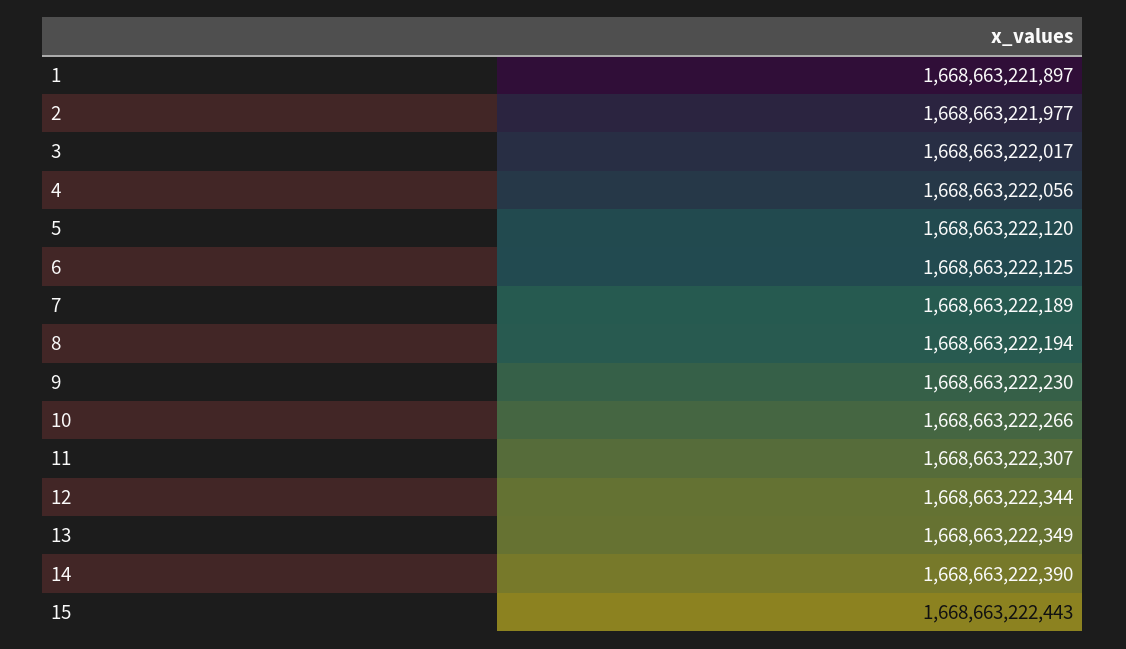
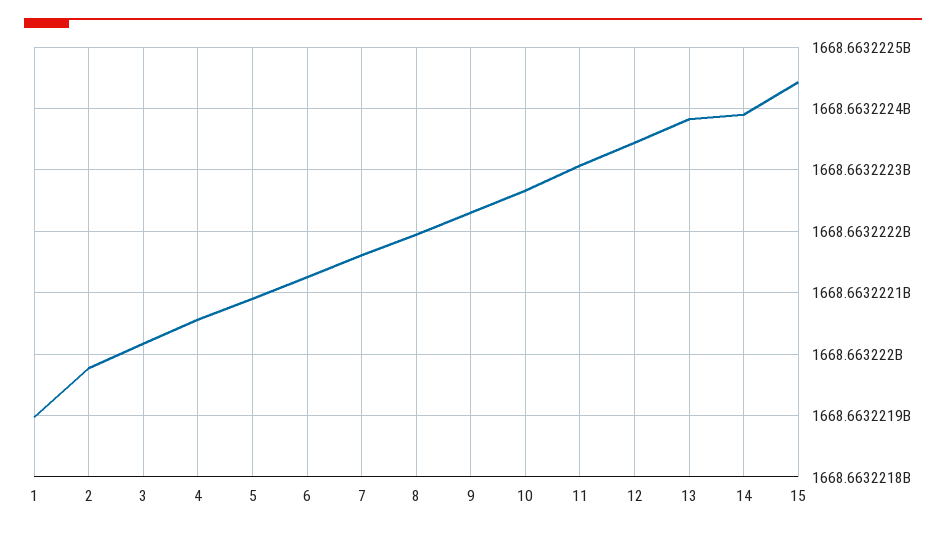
  {
    "1": 1668663221897,
    "2": 1668663221977,
    "3": 1668663222017,
    "4": 1668663222056,
-   "5": 1668663222120,
+   "5": 1668663222090,
    "6": 1668663222125,
-   "7": 1668663222189,
+   "7": 1668663222160,
    "8": 1668663222194,
    "9": 1668663222230,
    "10": 1668663222266,
    "11": 1668663222307,
    "12": 1668663222344,
-   "13": 1668663222349,
+   "13": 1668663222380,
    "14": 1668663222390,
    "15": 1668663222443
  }

